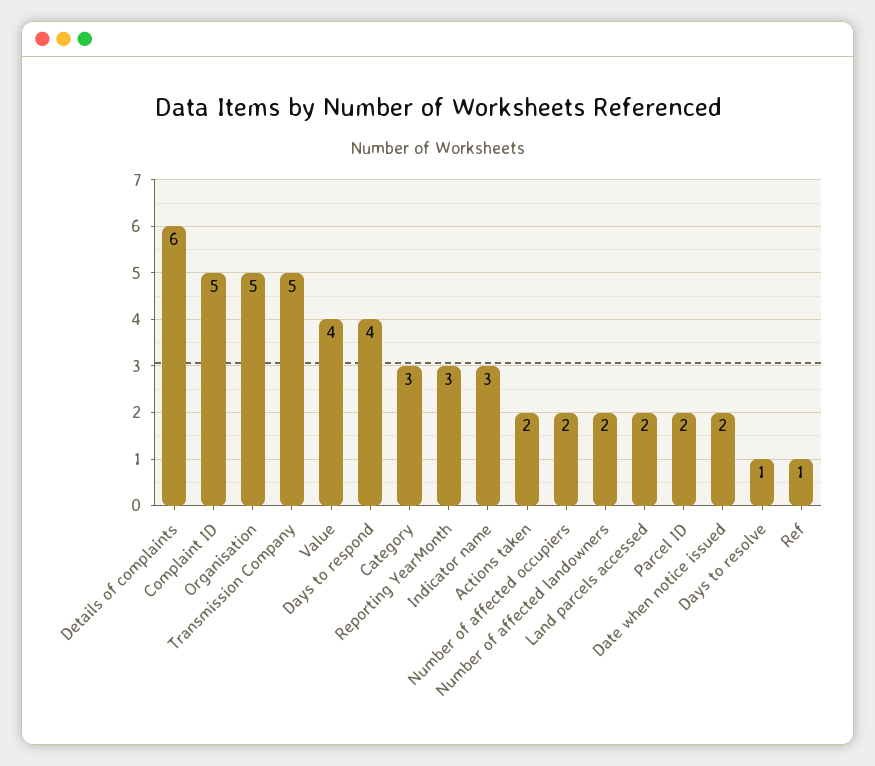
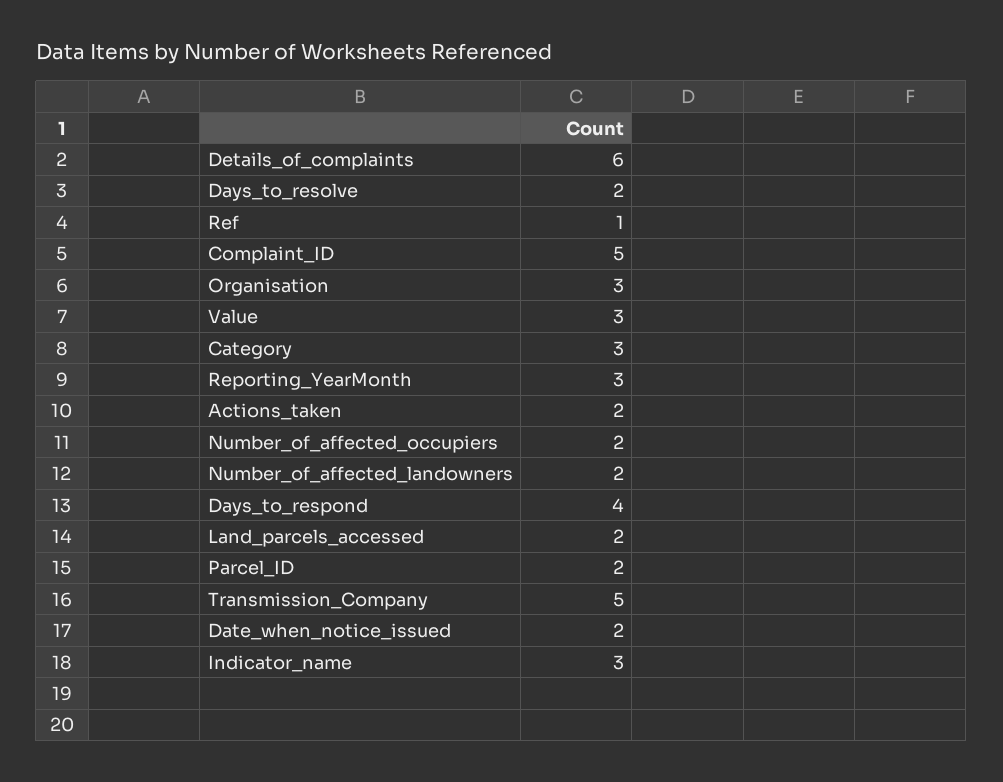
  {
    "Details of complaints": 6,
    "Complaint ID": 5,
-   "Organisation": 5,
+   "Organisation": 3,
    "Transmission Company": 5,
-   "Value": 4,
+   "Value": 3,
    "Days to respond": 4,
    "Category": 3,
    "Reporting YearMonth": 3,
    "Indicator name": 3,
    "Actions taken": 2,
    "Number of affected occupiers": 2,
    "Number of affected landowners": 2,
    "Land parcels accessed": 2,
    "Parcel ID": 2,
    "Date when notice issued": 2,
-   "Days to resolve": 1,
+   "Days to resolve": 2,
    "Ref": 1
  }

